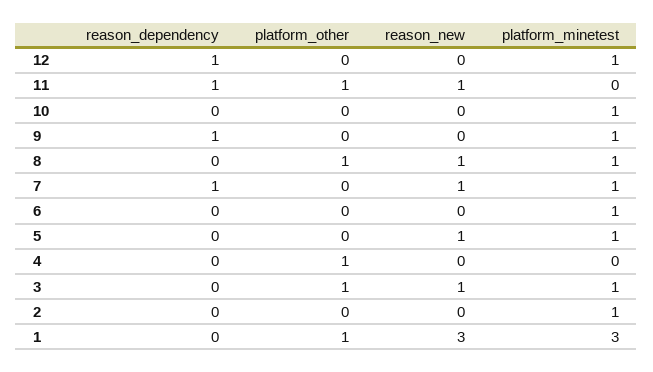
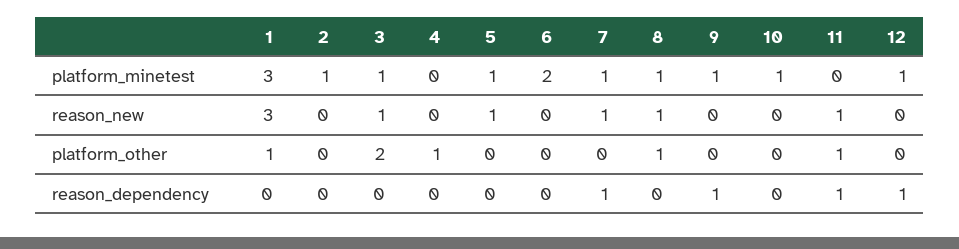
  {
    "reason_dependency": {
      "12": 1,
      "11": 1,
      "10": 0,
      "9": 1,
      "8": 0,
      "7": 1,
      "6": 0,
      "5": 0,
      "4": 0,
      "3": 0,
      "2": 0,
      "1": 0
    },
    "platform_other": {
      "12": 0,
      "11": 1,
      "10": 0,
      "9": 0,
      "8": 1,
      "7": 0,
      "6": 0,
      "5": 0,
      "4": 1,
-     "3": 1,
+     "3": 2,
      "2": 0,
      "1": 1
    },
    "reason_new": {
      "12": 0,
      "11": 1,
      "10": 0,
      "9": 0,
      "8": 1,
      "7": 1,
      "6": 0,
      "5": 1,
      "4": 0,
      "3": 1,
      "2": 0,
      "1": 3
    },
    "platform_minetest": {
      "12": 1,
      "11": 0,
      "10": 1,
      "9": 1,
      "8": 1,
      "7": 1,
-     "6": 1,
+     "6": 2,
      "5": 1,
      "4": 0,
      "3": 1,
      "2": 1,
      "1": 3
    }
  }

